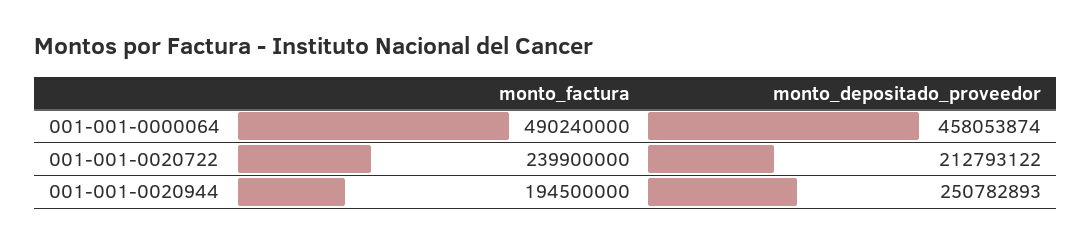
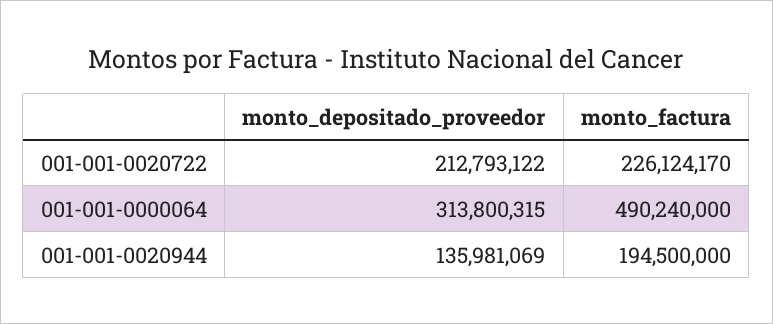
  {
    "monto_factura": {
      "001-001-0000064": 490240000,
-     "001-001-0020722": 239900000,
+     "001-001-0020722": 226124170,
      "001-001-0020944": 194500000
    },
    "monto_depositado_proveedor": {
-     "001-001-0000064": 458053874,
+     "001-001-0000064": 313800315,
      "001-001-0020722": 212793122,
-     "001-001-0020944": 250782893
+     "001-001-0020944": 135981069
    }
  }

